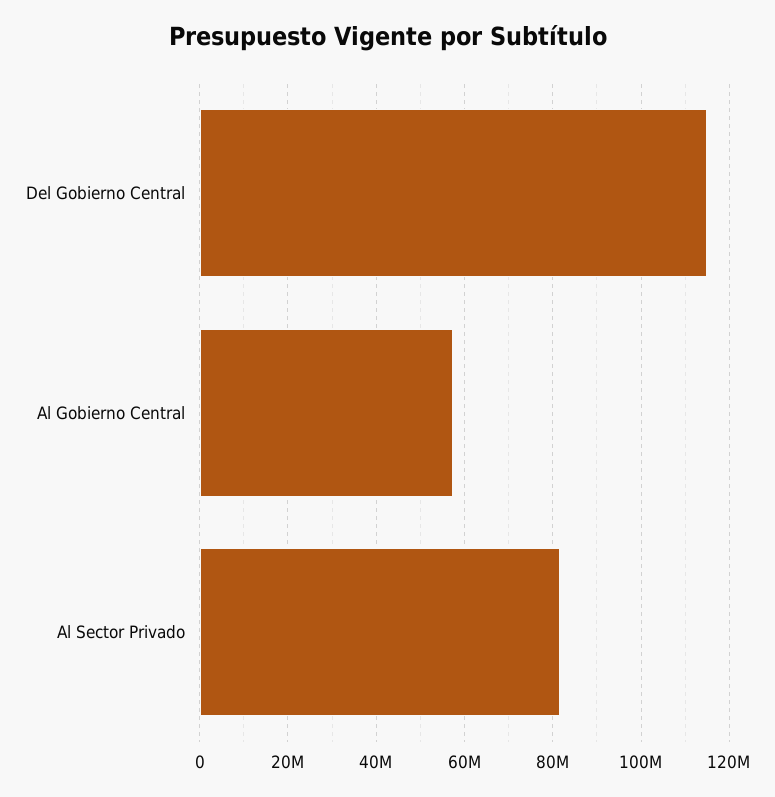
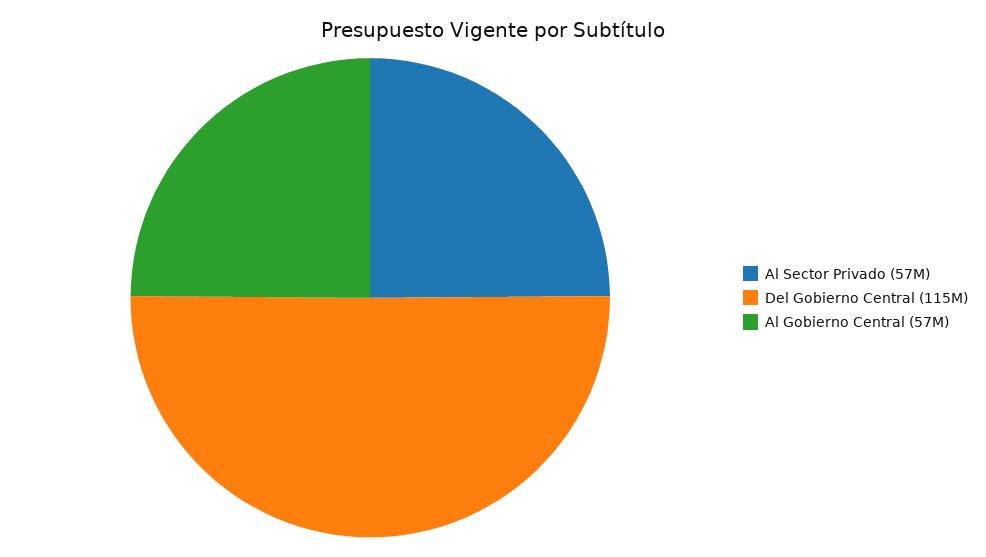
  {
    "Del Gobierno Central": 115000000,
    "Al Gobierno Central": 57000000,
-   "Al Sector Privado": 82000000
+   "Al Sector Privado": 57000000
  }

